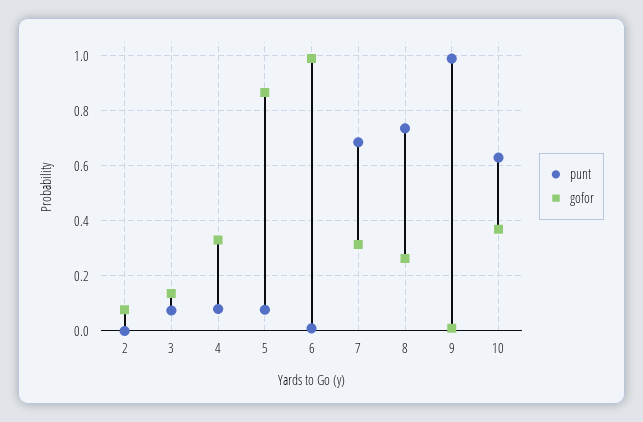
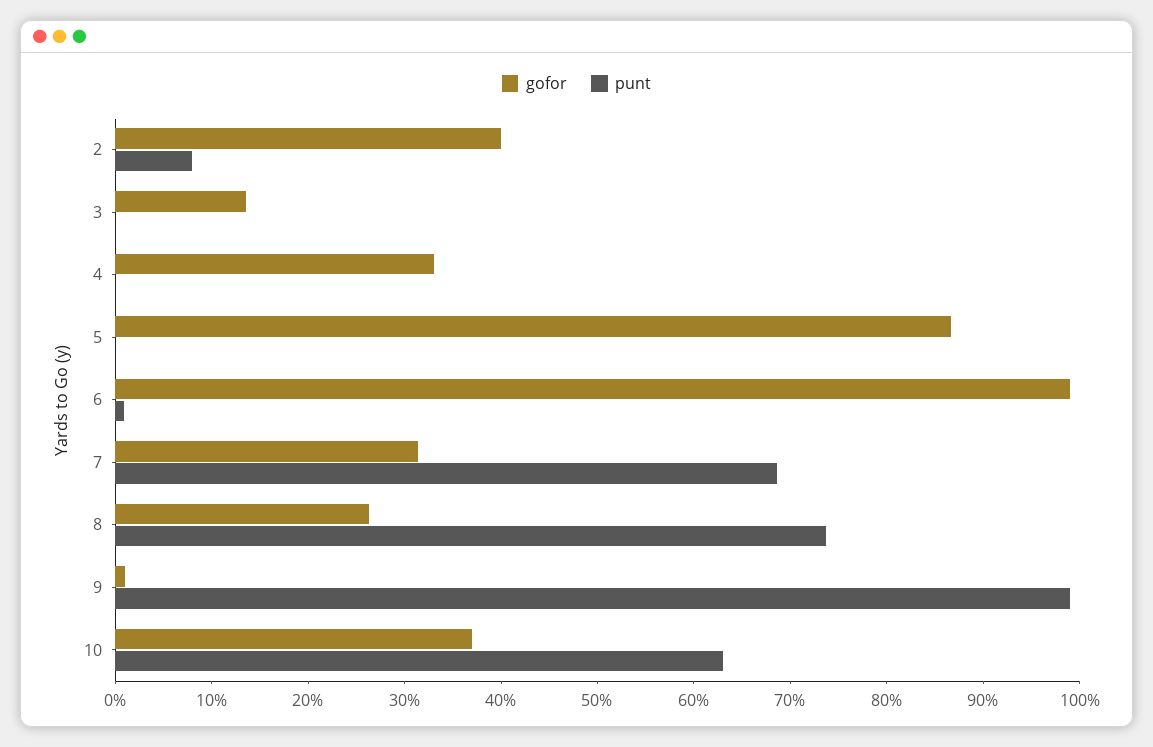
  {
    "punt": {
-     "2": 0,
+     "2": 0.08,
-     "3": 0.075,
+     "3": 0,
-     "4": 0.075,
+     "4": 0,
-     "5": 0.075,
+     "5": 0,
      "6": 0,
      "7": 0.68,
      "8": 0.74,
      "9": 1,
      "10": 0.64
    },
    "gofor": {
-     "2": 0.075,
+     "2": 0.4,
      "3": 0.14,
      "4": 0.34,
      "5": 0.86,
      "6": 1,
      "7": 0.32,
      "8": 0.26,
      "9": 0.02,
      "10": 0.38
    }
  }

